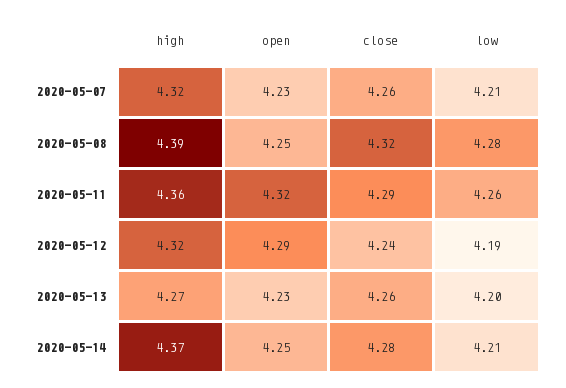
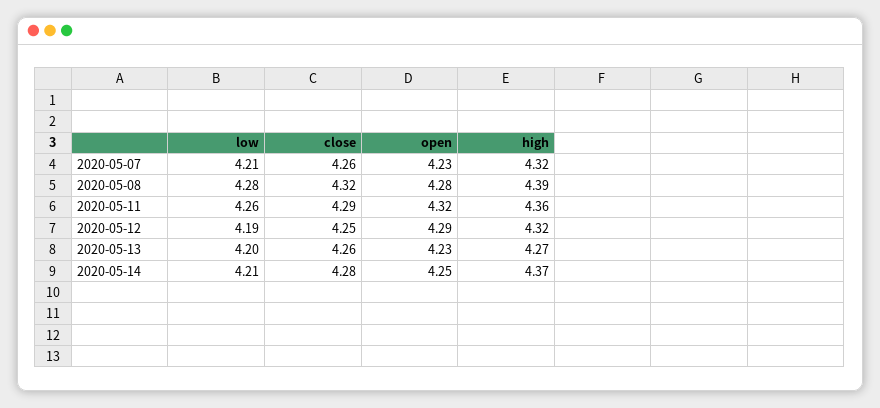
  {
    "high": {
      "2020-05-07": 4.32,
      "2020-05-08": 4.39,
      "2020-05-11": 4.36,
      "2020-05-12": 4.32,
      "2020-05-13": 4.27,
      "2020-05-14": 4.37
    },
    "open": {
      "2020-05-07": 4.23,
-     "2020-05-08": 4.25,
+     "2020-05-08": 4.28,
      "2020-05-11": 4.32,
      "2020-05-12": 4.29,
      "2020-05-13": 4.23,
      "2020-05-14": 4.25
    },
    "close": {
      "2020-05-07": 4.26,
      "2020-05-08": 4.32,
      "2020-05-11": 4.29,
-     "2020-05-12": 4.24,
+     "2020-05-12": 4.25,
      "2020-05-13": 4.26,
      "2020-05-14": 4.28
    },
    "low": {
      "2020-05-07": 4.21,
      "2020-05-08": 4.28,
      "2020-05-11": 4.26,
      "2020-05-12": 4.19,
      "2020-05-13": 4.2,
      "2020-05-14": 4.21
    }
  }

